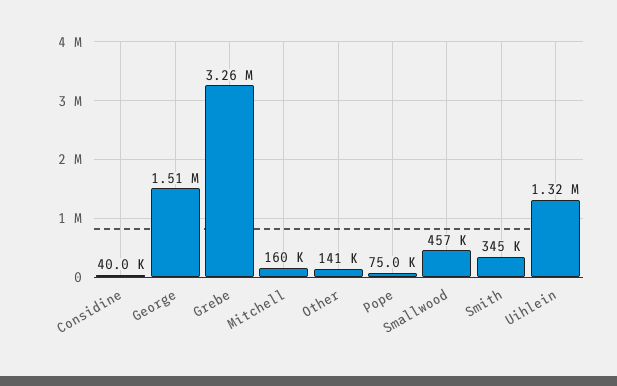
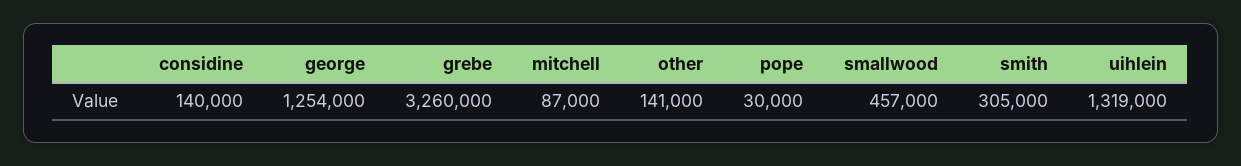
  {
-   "Considine": 40000,
+   "Considine": 140000,
-   "George": 1510000,
+   "George": 1254000,
    "Grebe": 3260000,
-   "Mitchell": 160000,
+   "Mitchell": 87000,
    "Other": 141000,
-   "Pope": 75000,
+   "Pope": 30000,
    "Smallwood": 457000,
-   "Smith": 345000,
+   "Smith": 305000,
    "Uihlein": 1319000
  }

